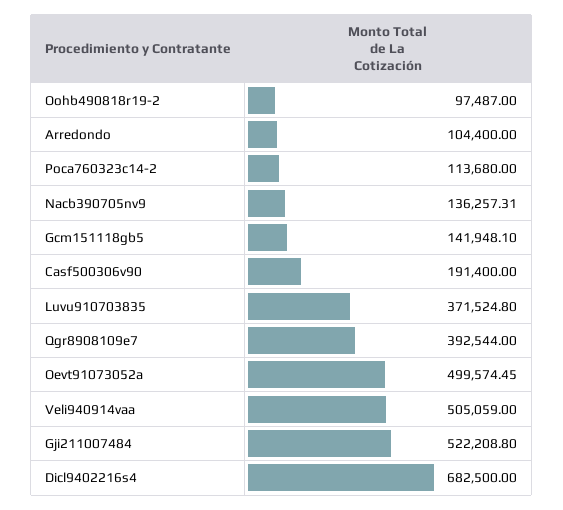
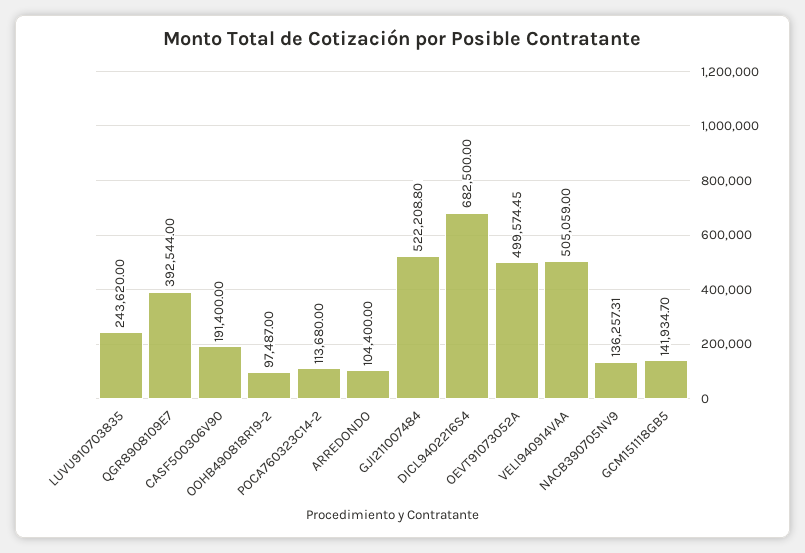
  {
    "Oohb490818r19-2": 97487,
    "Arredondo": 104400,
    "Poca760323c14-2": 113680,
    "Nacb390705nv9": 136257.31,
-   "Gcm151118gb5": 141948.1,
+   "Gcm151118gb5": 141934.7,
    "Casf500306v90": 191400,
-   "Luvu910703835": 371524.8,
+   "Luvu910703835": 243620,
    "Qgr8908109e7": 392544,
    "Oevt91073052a": 499574.45,
    "Veli940914vaa": 505059,
    "Gji211007484": 522208.8,
    "Dicl9402216s4": 682500
  }

